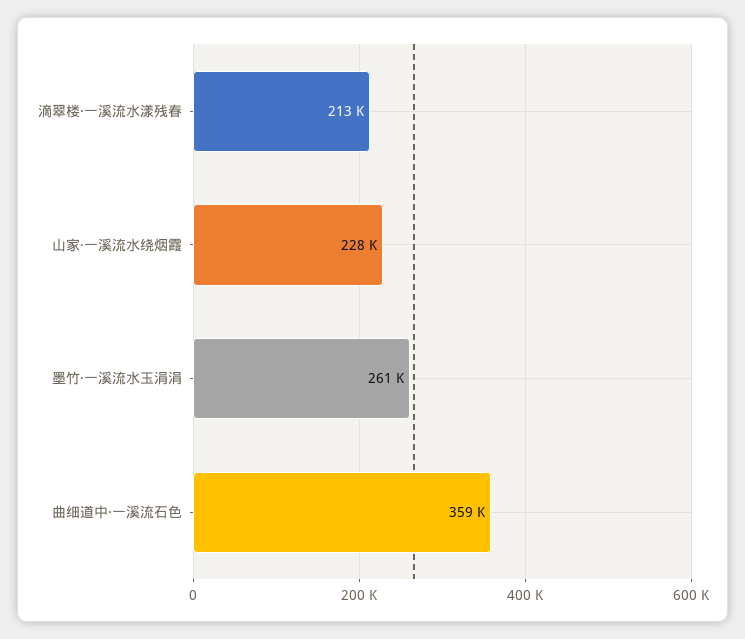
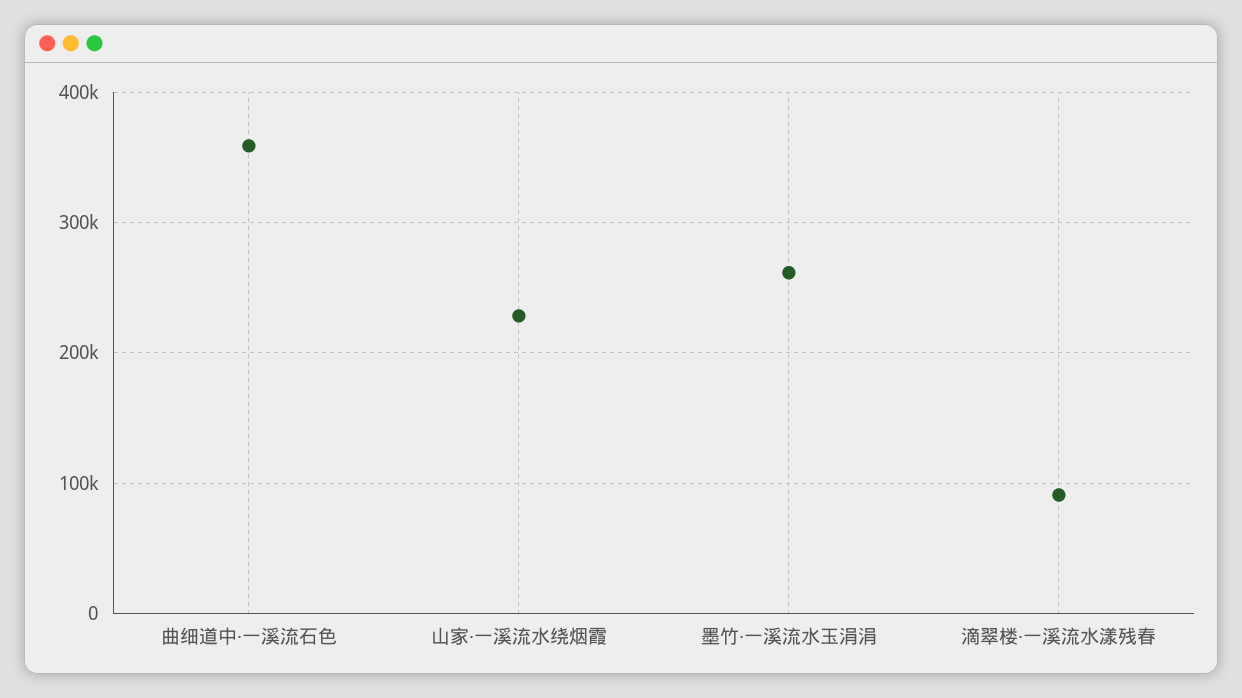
  {
-   "滴翠楼·一溪流水漾残春": 213000,
+   "滴翠楼·一溪流水漾残春": 90000,
    "山家·一溪流水绕烟霞": 228000,
    "墨竹·一溪流水玉涓涓": 261000,
    "曲细道中·一溪流石色": 359000
  }

